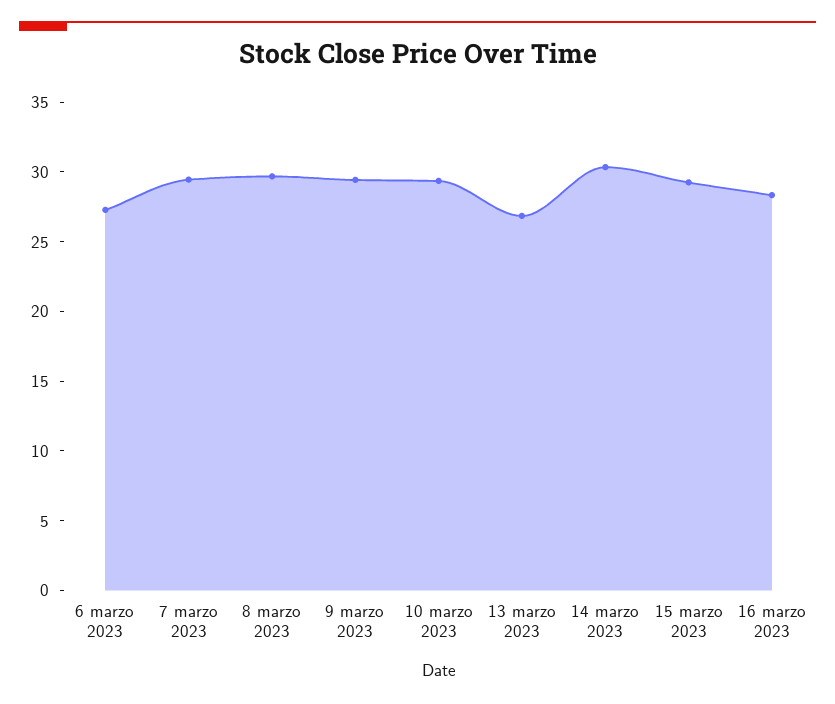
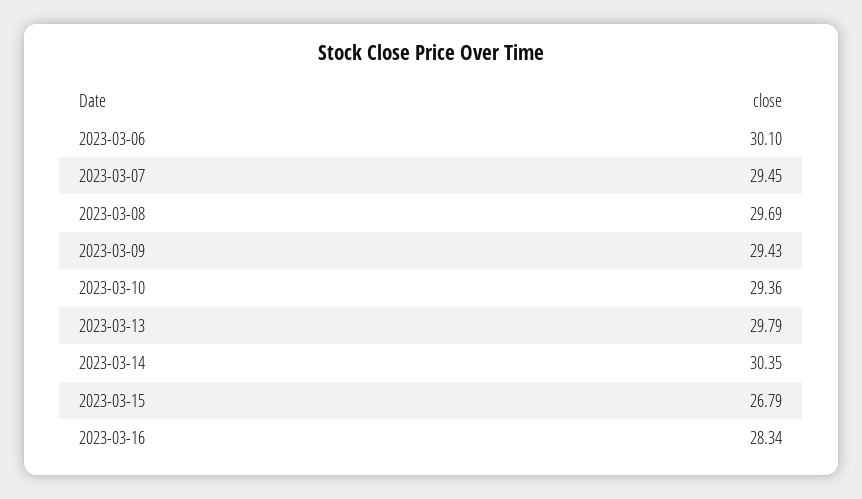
  {
-   "6 marzo 2023": 27,
+   "6 marzo 2023": 30.1,
    "7 marzo 2023": 29.45,
    "8 marzo 2023": 29.69,
    "9 marzo 2023": 29.43,
    "10 marzo 2023": 29.36,
-   "13 marzo 2023": 27,
+   "13 marzo 2023": 29.79,
    "14 marzo 2023": 30.35,
-   "15 marzo 2023": 29,
+   "15 marzo 2023": 26.79,
    "16 marzo 2023": 28.34
  }

